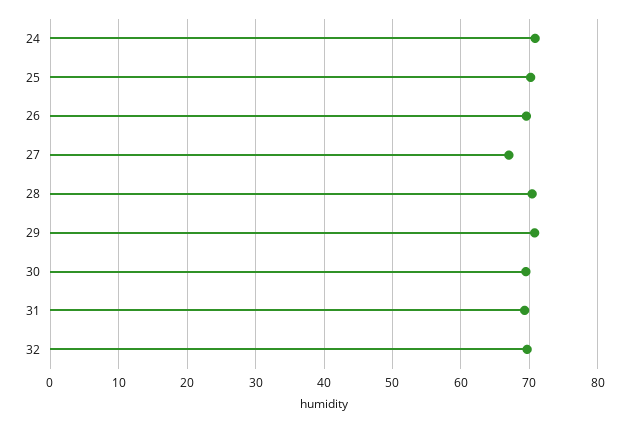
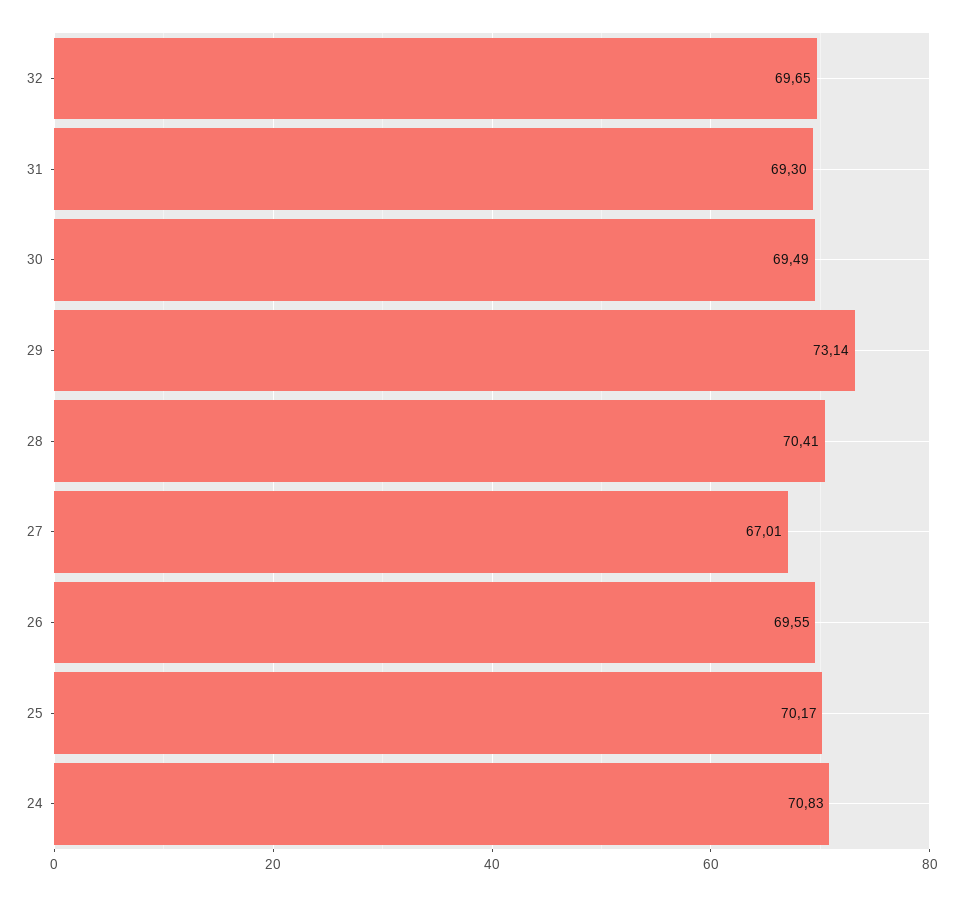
  {
    "24": 70.83,
    "25": 70.17,
    "26": 69.55,
    "27": 67.01,
    "28": 70.41,
-   "29": 71,
+   "29": 73.14,
    "30": 69.49,
    "31": 69.3,
    "32": 69.65
  }

